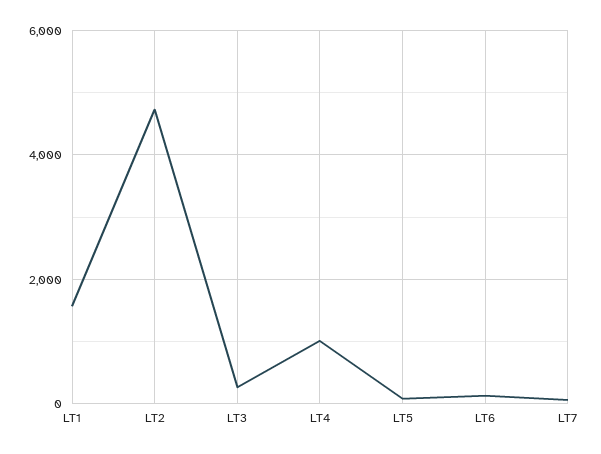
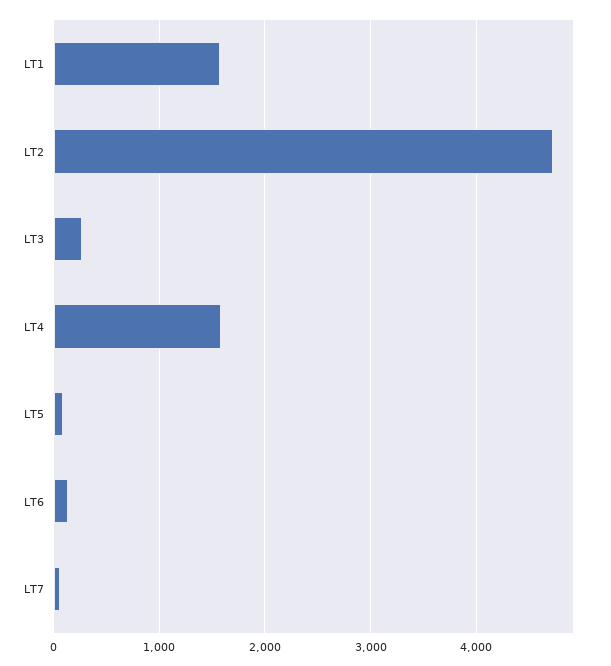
  {
    "LT1": 1600,
    "LT2": 4700,
    "LT3": 300,
-   "LT4": 1000,
+   "LT4": 1600,
    "LT5": 100,
    "LT6": 100,
    "LT7": 100
  }

